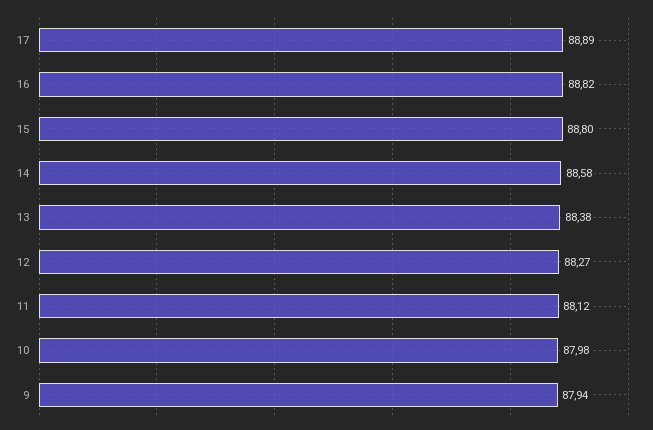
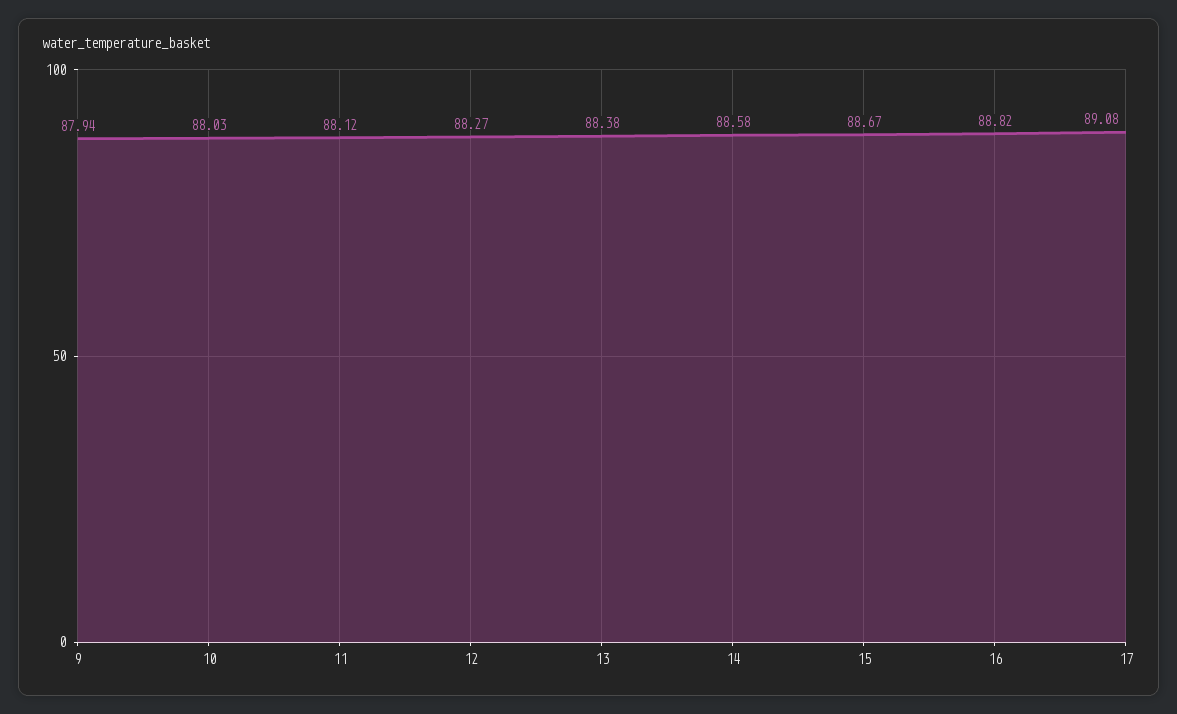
  {
-   "17": 88.89,
+   "17": 89.08,
    "16": 88.82,
-   "15": 88.8,
+   "15": 88.67,
    "14": 88.58,
    "13": 88.38,
    "12": 88.27,
    "11": 88.12,
-   "10": 87.98,
+   "10": 88.03,
    "9": 87.94
  }

